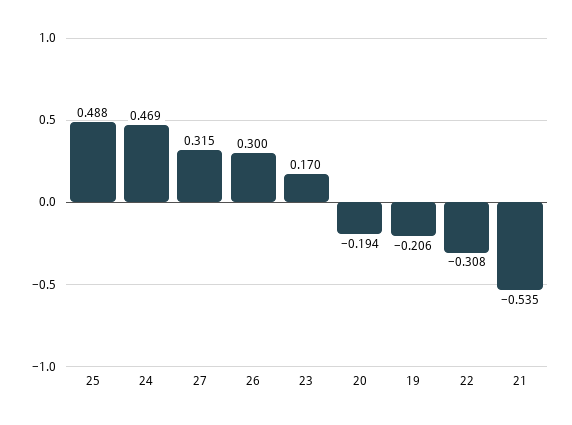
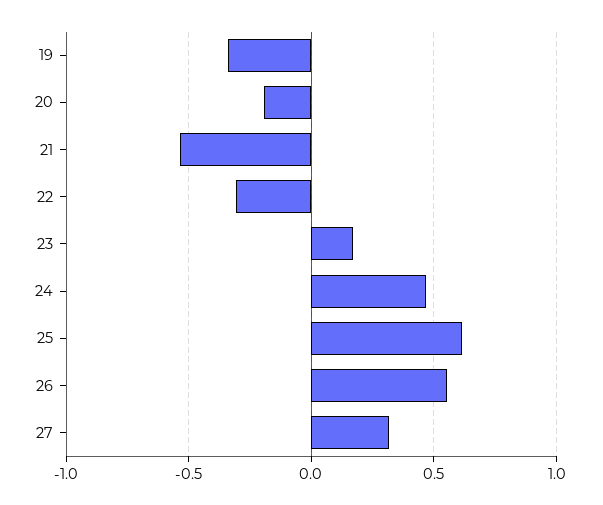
  {
-   "25": 0.488,
+   "25": 0.6,
    "24": 0.469,
    "27": 0.315,
-   "26": 0.3,
+   "26": 0.55,
    "23": 0.17,
    "20": -0.194,
-   "19": -0.206,
+   "19": -0.35,
    "22": -0.308,
    "21": -0.535
  }

